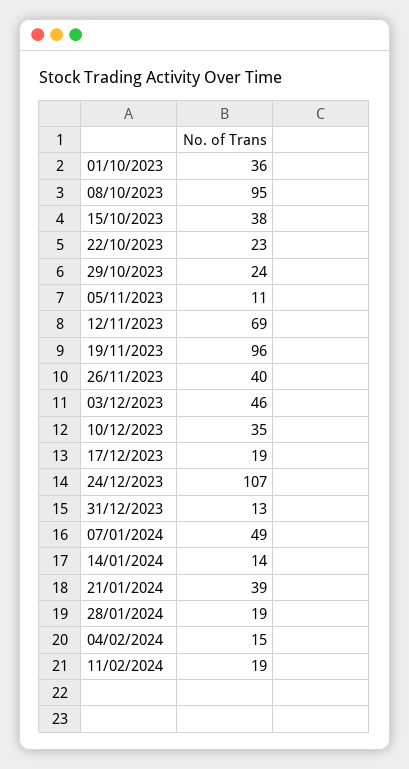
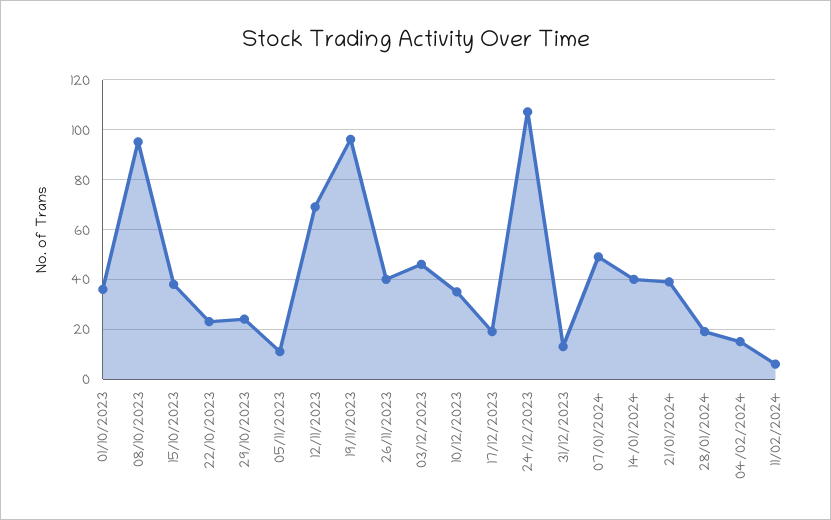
  {
    "01/10/2023": 36,
    "08/10/2023": 95,
    "15/10/2023": 38,
    "22/10/2023": 23,
    "29/10/2023": 24,
    "05/11/2023": 11,
    "12/11/2023": 69,
    "19/11/2023": 96,
    "26/11/2023": 40,
    "03/12/2023": 46,
    "10/12/2023": 35,
    "17/12/2023": 19,
    "24/12/2023": 107,
    "31/12/2023": 13,
    "07/01/2024": 49,
-   "14/01/2024": 14,
+   "14/01/2024": 40,
    "21/01/2024": 39,
    "28/01/2024": 19,
    "04/02/2024": 15,
-   "11/02/2024": 19
+   "11/02/2024": 5
  }

